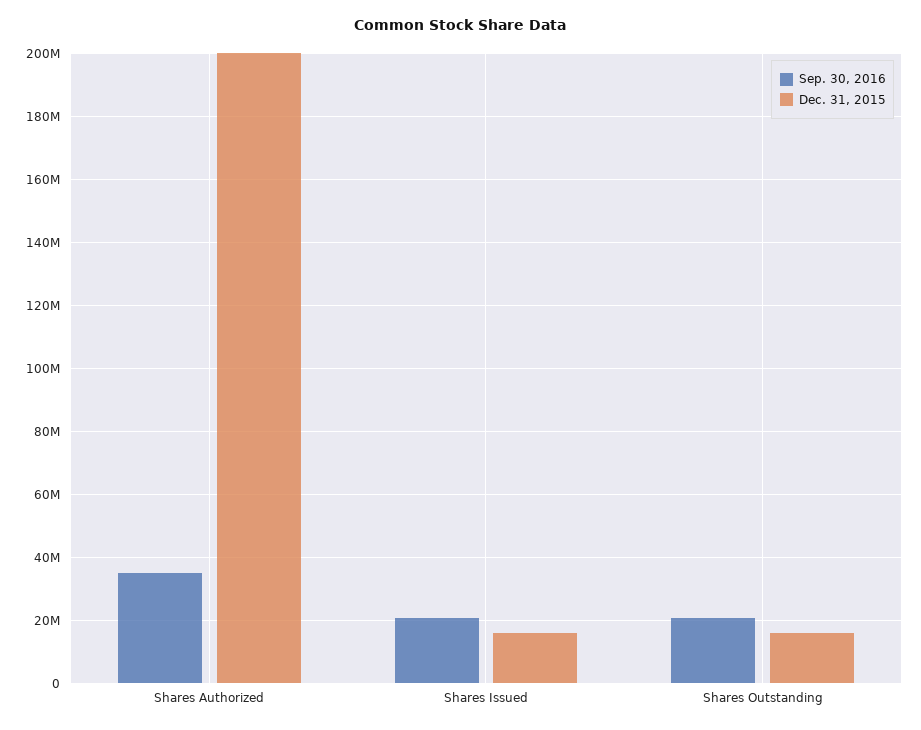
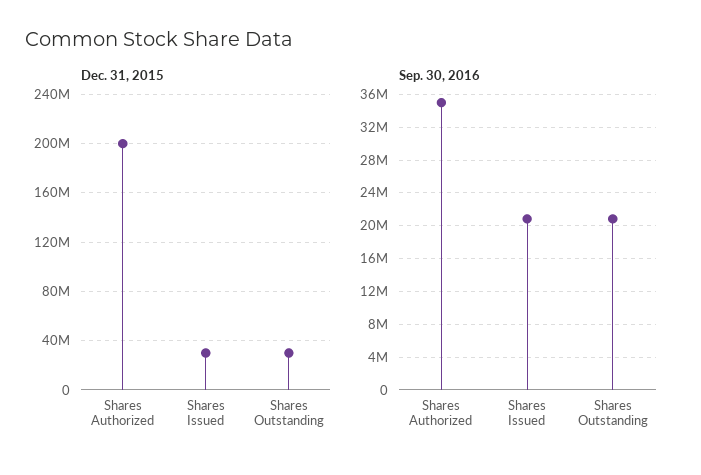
  {
    "Sep. 30, 2016": {
      "Shares Authorized": 35000000,
      "Shares Issued": 21000000,
      "Shares Outstanding": 21000000
    },
    "Dec. 31, 2015": {
      "Shares Authorized": 200000000,
-     "Shares Issued": 16000000,
+     "Shares Issued": 30000000,
-     "Shares Outstanding": 16000000
+     "Shares Outstanding": 30000000
    }
  }

